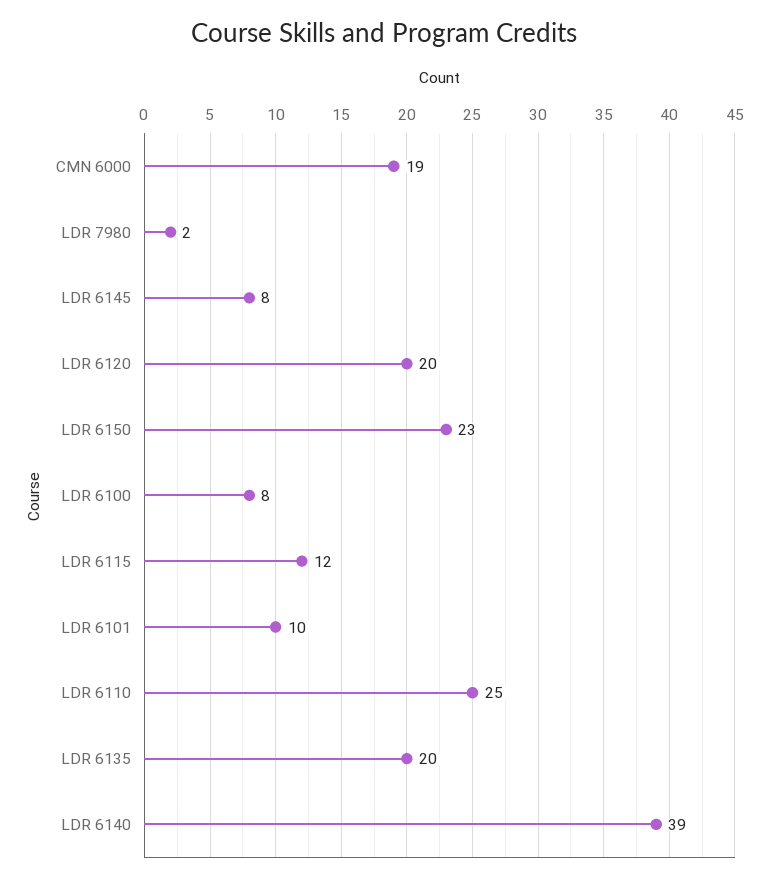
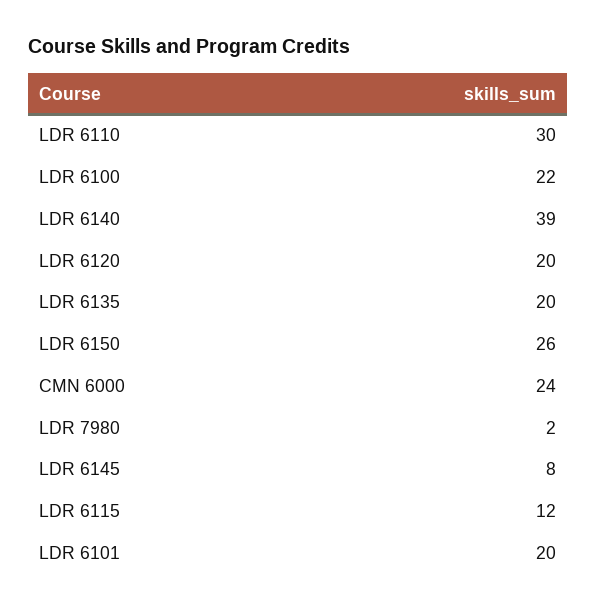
  {
-   "CMN 6000": 19,
+   "CMN 6000": 24,
    "LDR 7980": 2,
    "LDR 6145": 8,
    "LDR 6120": 20,
-   "LDR 6150": 23,
+   "LDR 6150": 26,
-   "LDR 6100": 8,
+   "LDR 6100": 22,
    "LDR 6115": 12,
-   "LDR 6101": 10,
+   "LDR 6101": 20,
-   "LDR 6110": 25,
+   "LDR 6110": 30,
    "LDR 6135": 20,
    "LDR 6140": 39
  }

